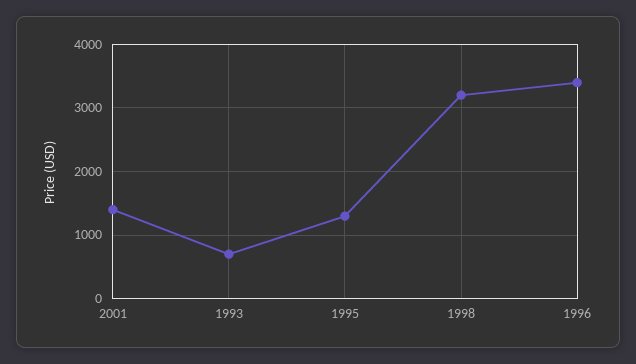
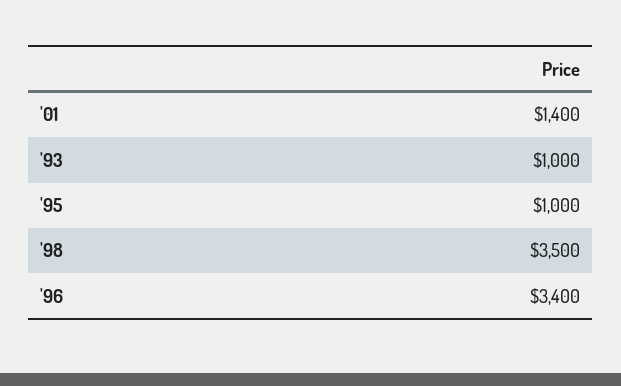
  {
    "2001": 1400,
-   "1993": 700,
+   "1993": 1000,
-   "1995": 1300,
+   "1995": 1000,
-   "1998": 3200,
+   "1998": 3500,
    "1996": 3400
  }

